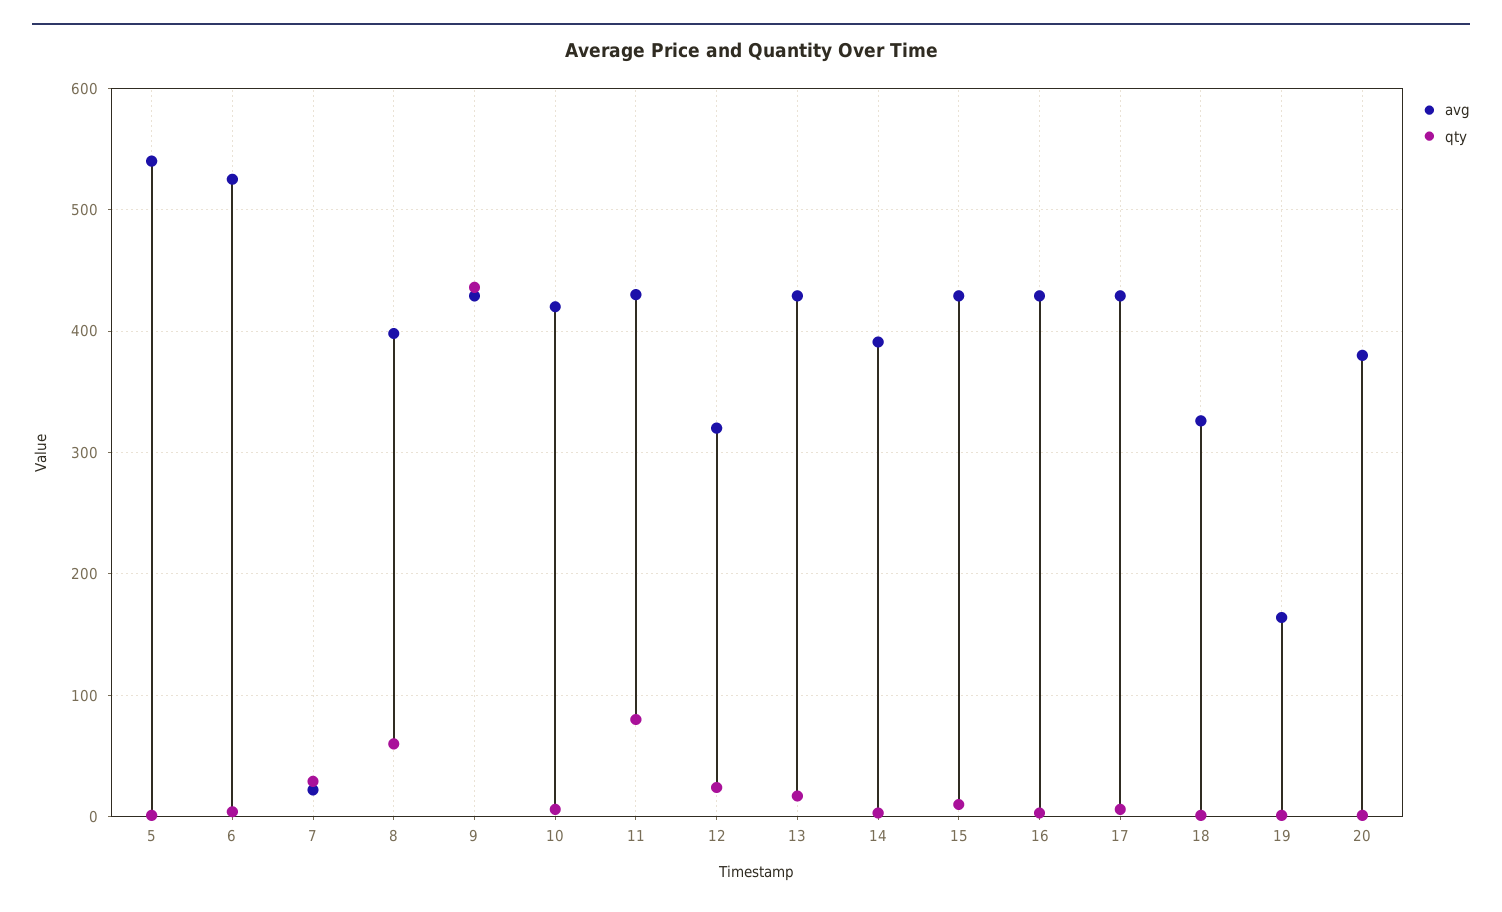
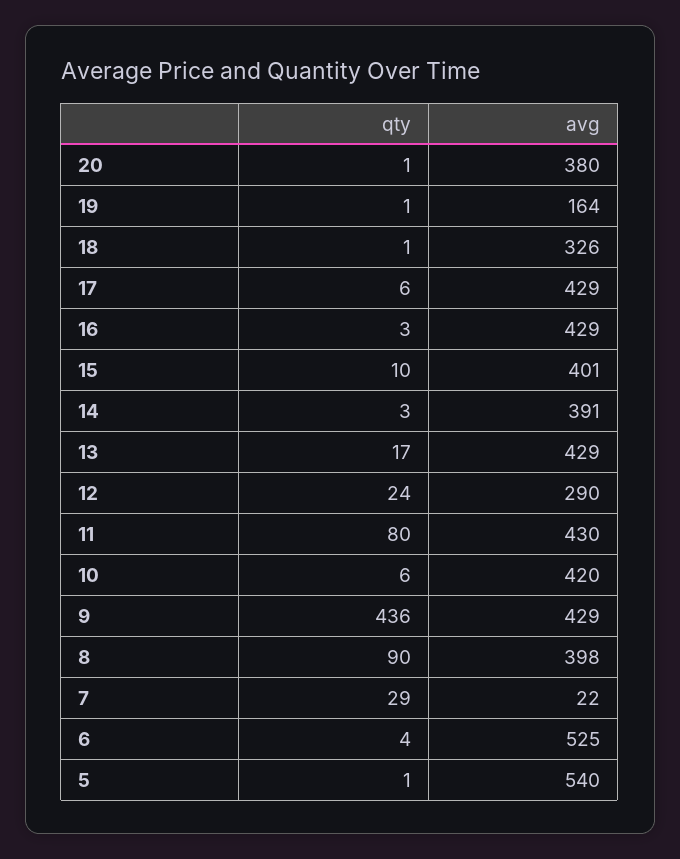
  {
    "avg": {
      "5": 540,
      "6": 525,
      "7": 22,
      "8": 398,
      "9": 429,
      "10": 420,
      "11": 430,
-     "12": 320,
+     "12": 290,
      "13": 429,
      "14": 391,
-     "15": 430,
+     "15": 401,
      "16": 429,
      "17": 429,
      "18": 326,
      "19": 164,
      "20": 380
    },
    "qty": {
      "5": 1,
      "6": 4,
      "7": 29,
-     "8": 60,
+     "8": 90,
      "9": 436,
      "10": 6,
      "11": 80,
      "12": 24,
      "13": 17,
      "14": 3,
      "15": 10,
      "16": 3,
      "17": 6,
      "18": 1,
      "19": 1,
      "20": 1
    }
  }

